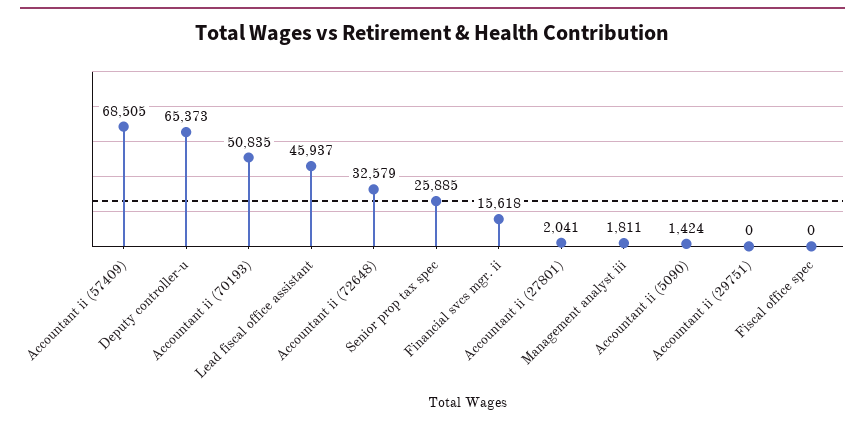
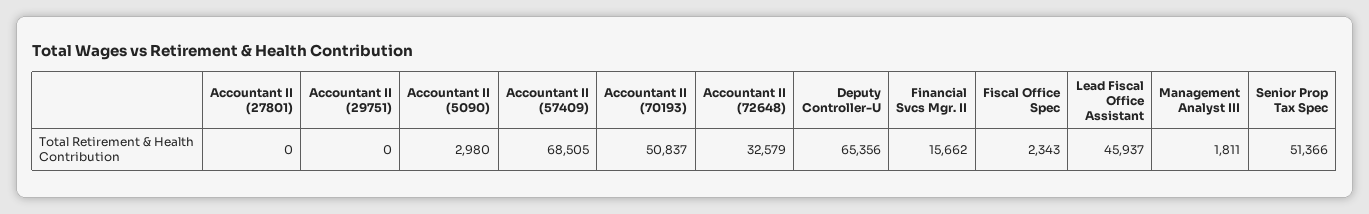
  {
    "Accountant ii (57409)": 68505,
-   "Deputy controller-u": 65373,
+   "Deputy controller-u": 65356,
-   "Accountant ii (70193)": 50835,
+   "Accountant ii (70193)": 50837,
    "Lead fiscal office assistant": 45937,
    "Accountant ii (72648)": 32579,
-   "Senior prop tax spec": 25885,
+   "Senior prop tax spec": 51366,
-   "Financial svcs mgr. ii": 15618,
+   "Financial svcs mgr. ii": 15662,
-   "Accountant ii (27801)": 2041,
+   "Accountant ii (27801)": 0,
    "Management analyst iii": 1811,
-   "Accountant ii (5090)": 1424,
+   "Accountant ii (5090)": 2980,
    "Accountant ii (29751)": 0,
-   "Fiscal office spec": 0
+   "Fiscal office spec": 2343
  }

